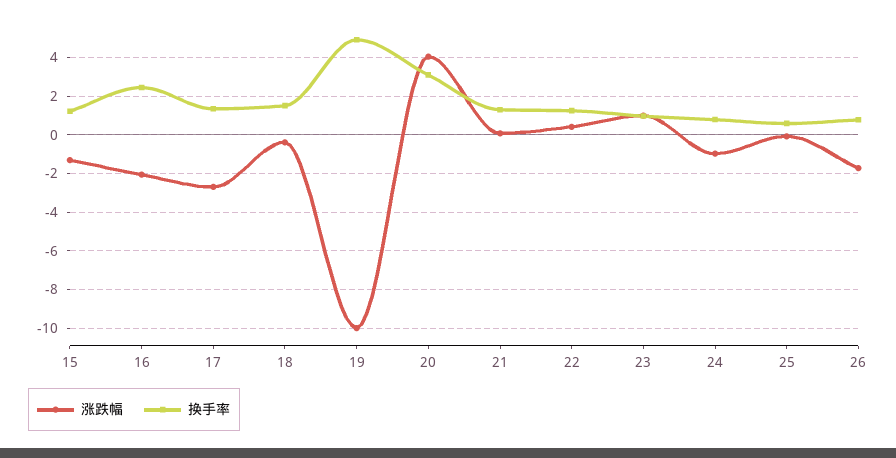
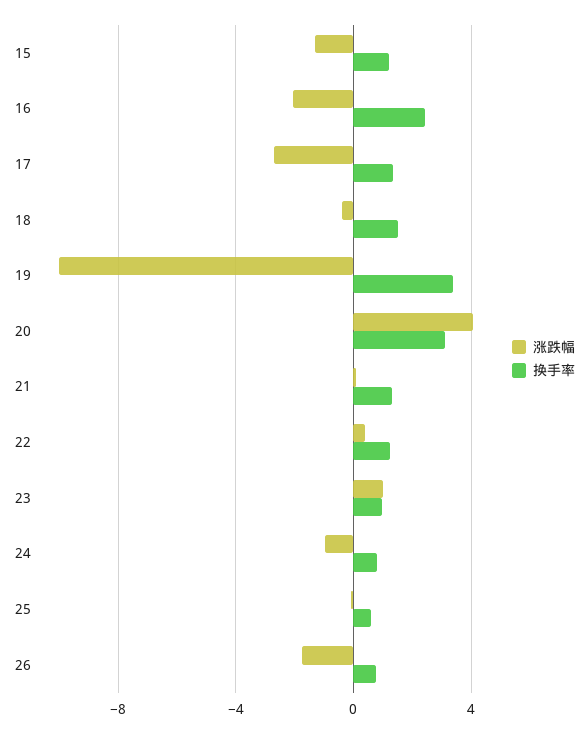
  {
    "涨跌幅": {
      "15": -1.5,
      "16": -2,
      "17": -2.5,
      "18": -0.5,
      "19": -10,
      "20": 4,
      "21": 0,
      "22": 0.5,
      "23": 1,
      "24": -1,
      "25": 0,
      "26": -1.5
    },
    "换手率": {
      "15": 1,
      "16": 2.5,
      "17": 1.5,
      "18": 1.5,
-     "19": 5,
+     "19": 3.5,
      "20": 3,
      "21": 1.5,
      "22": 1.5,
      "23": 1,
      "24": 1,
      "25": 0.5,
      "26": 1
    }
  }

